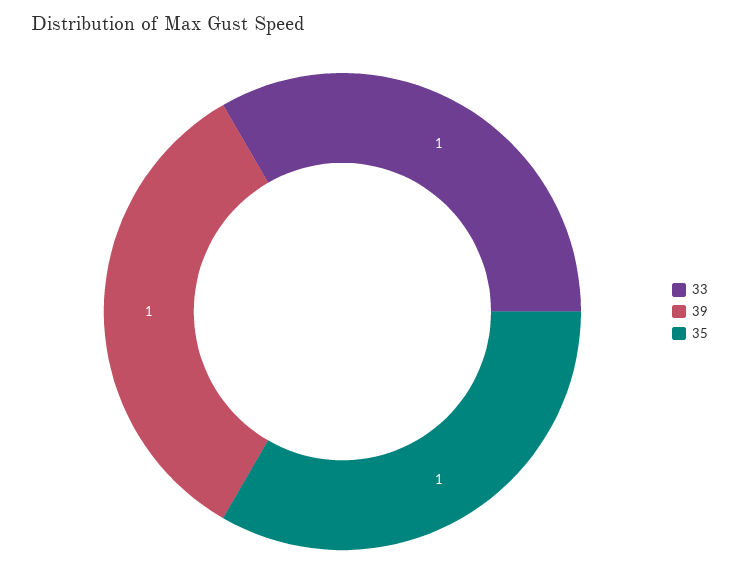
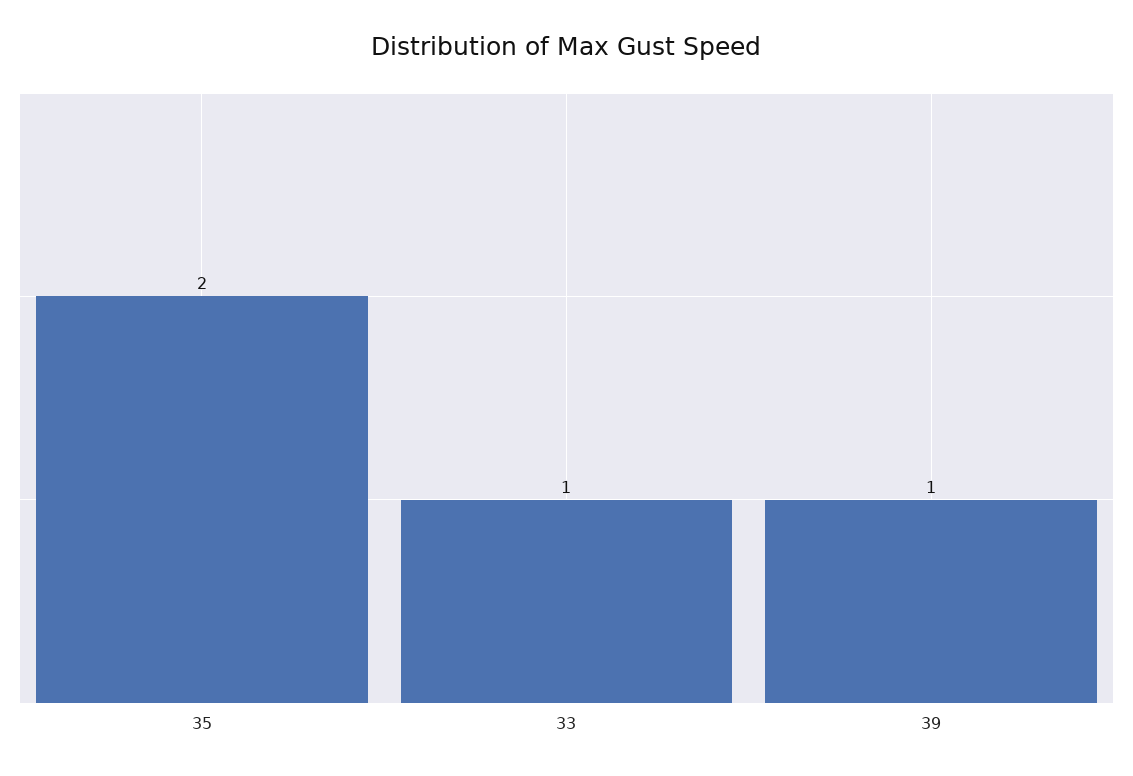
  {
    "33": 1,
    "39": 1,
-   "35": 1
+   "35": 2
  }

